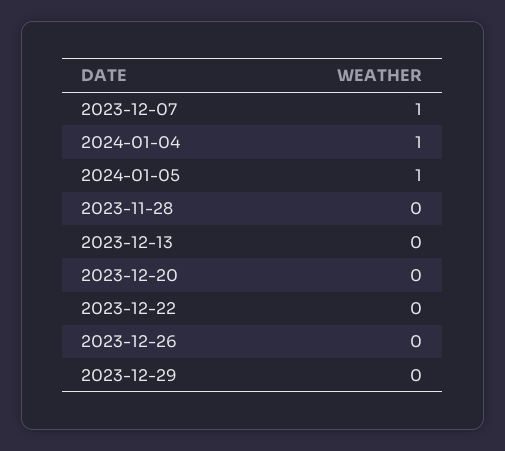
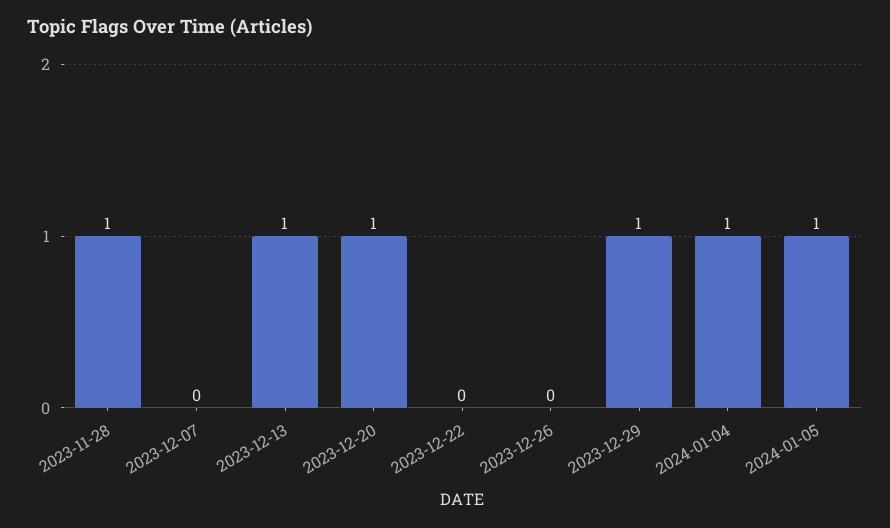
  {
-   "2023-12-07": 1,
+   "2023-12-07": 0,
    "2024-01-04": 1,
    "2024-01-05": 1,
-   "2023-11-28": 0,
+   "2023-11-28": 1,
-   "2023-12-13": 0,
+   "2023-12-13": 1,
-   "2023-12-20": 0,
+   "2023-12-20": 1,
    "2023-12-22": 0,
    "2023-12-26": 0,
-   "2023-12-29": 0
+   "2023-12-29": 1
  }

